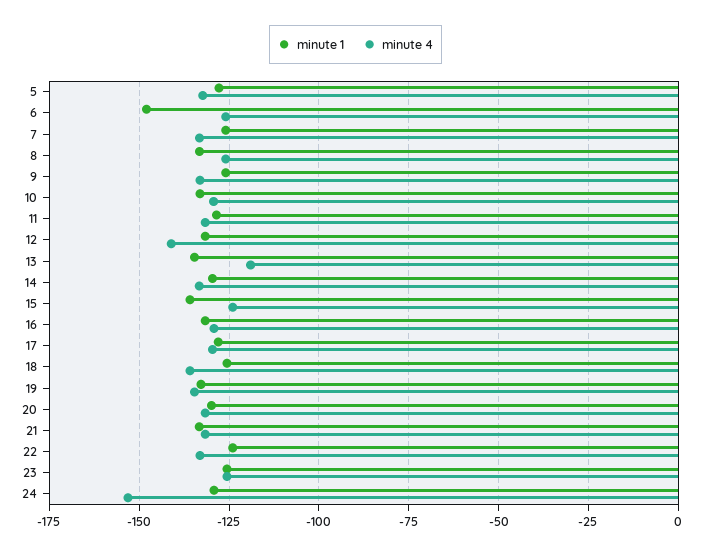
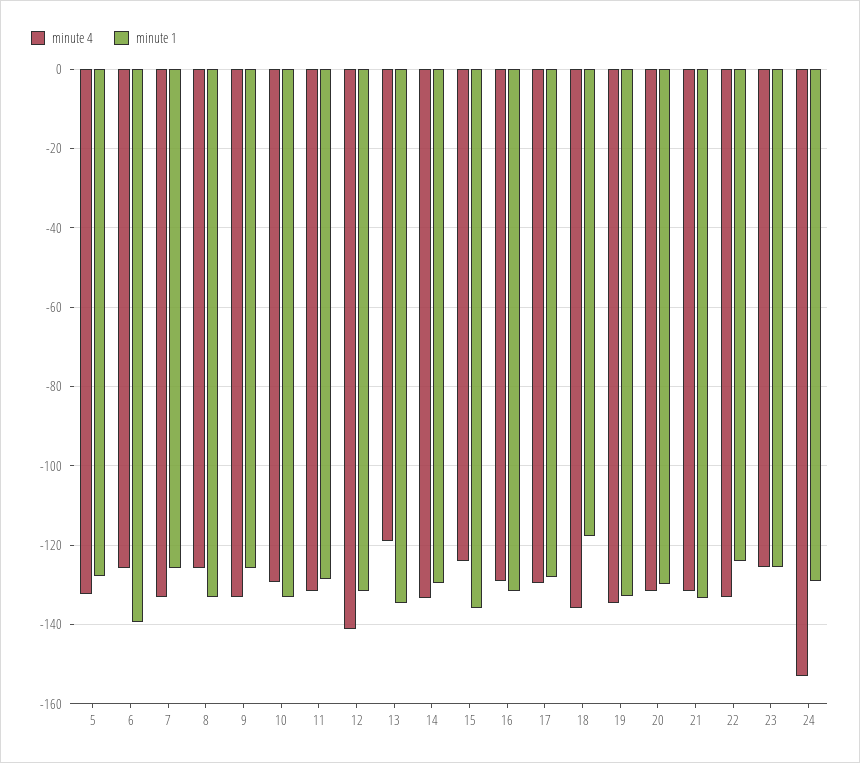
  {
    "minute 1": {
      "5": -128,
-     "6": -147.5,
+     "6": -140,
      "7": -126,
      "8": -134,
      "9": -126,
      "10": -134,
      "11": -128,
      "12": -132,
      "13": -134,
      "14": -130,
      "15": -136,
      "16": -132,
      "17": -128,
-     "18": -125,
+     "18": -118,
      "19": -132,
      "20": -130,
      "21": -134,
      "22": -124,
      "23": -126,
      "24": -130
    },
    "minute 4": {
      "5": -132,
      "6": -126,
      "7": -134,
      "8": -126,
      "9": -134,
      "10": -130,
      "11": -132,
      "12": -142,
      "13": -120,
      "14": -134,
      "15": -124,
      "16": -130,
      "17": -130,
      "18": -136,
      "19": -134,
      "20": -132,
      "21": -132,
      "22": -134,
      "23": -126,
      "24": -154
    }
  }

